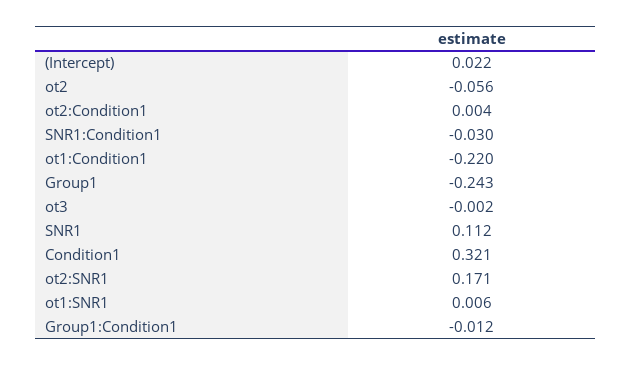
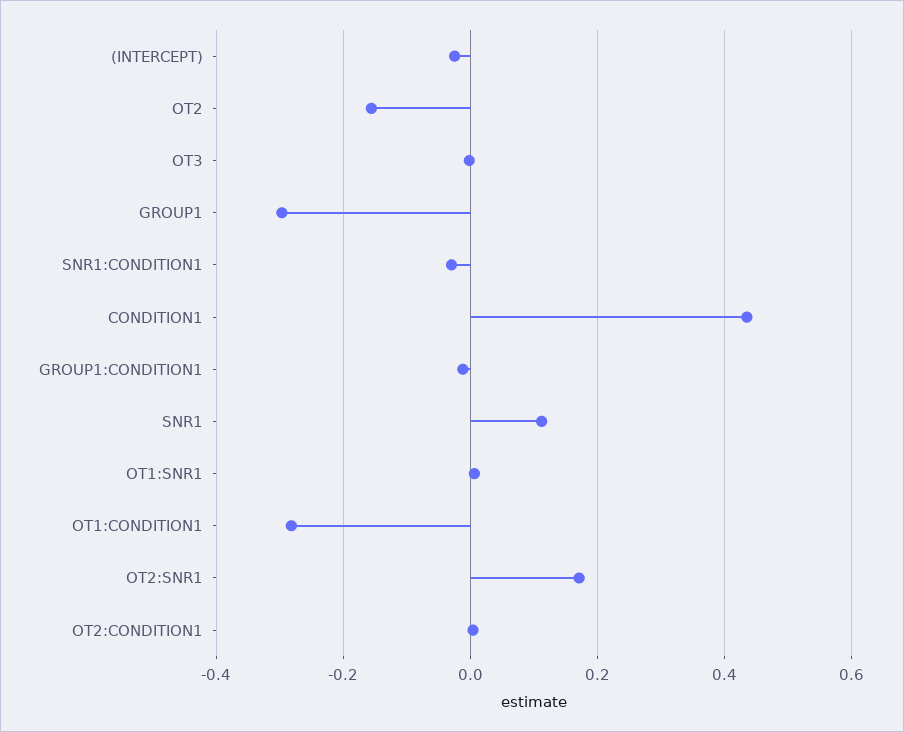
  {
-   "(Intercept)": 0.022,
+   "(Intercept)": -0.02,
-   "ot2": -0.056,
+   "ot2": -0.16,
    "ot2:Condition1": 0.004,
    "SNR1:Condition1": -0.03,
-   "ot1:Condition1": -0.22,
+   "ot1:Condition1": -0.28,
-   "Group1": -0.243,
+   "Group1": -0.3,
    "ot3": -0.002,
    "SNR1": 0.112,
-   "Condition1": 0.321,
+   "Condition1": 0.44,
    "ot2:SNR1": 0.171,
    "ot1:SNR1": 0.006,
    "Group1:Condition1": -0.012
  }

